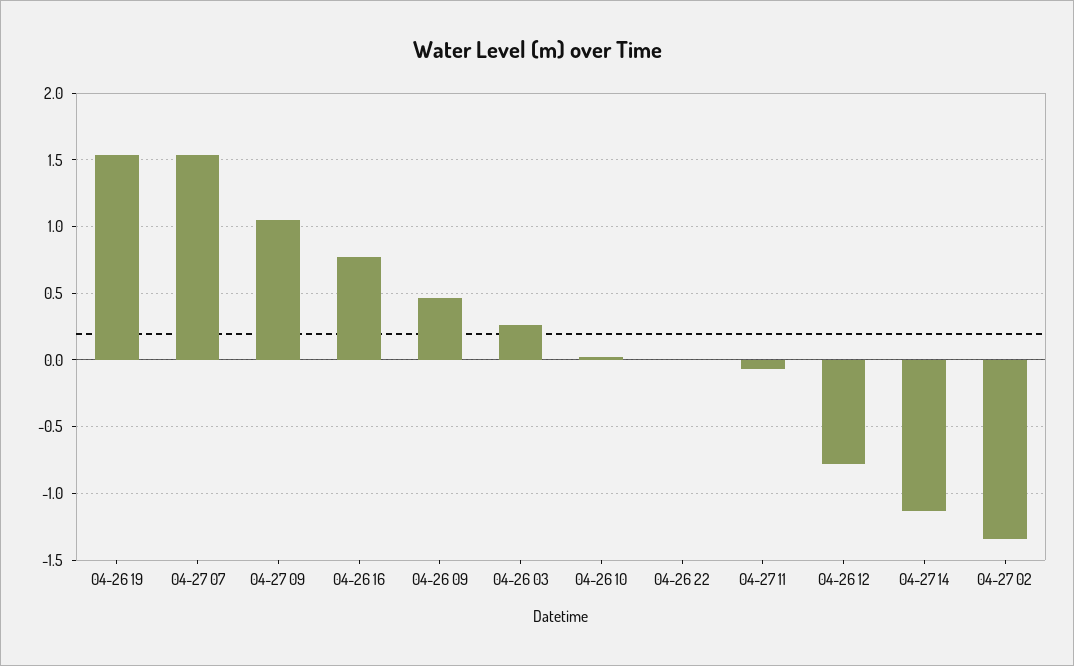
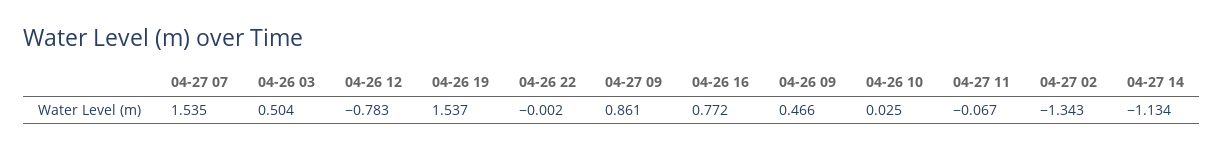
  {
    "04-26 19": 1.537,
    "04-27 07": 1.535,
-   "04-27 09": 1.05,
+   "04-27 09": 0.861,
    "04-26 16": 0.772,
    "04-26 09": 0.466,
-   "04-26 03": 0.25,
+   "04-26 03": 0.504,
    "04-26 10": 0.025,
    "04-26 22": -0.002,
    "04-27 11": -0.067,
    "04-26 12": -0.783,
    "04-27 14": -1.134,
    "04-27 02": -1.343
  }

